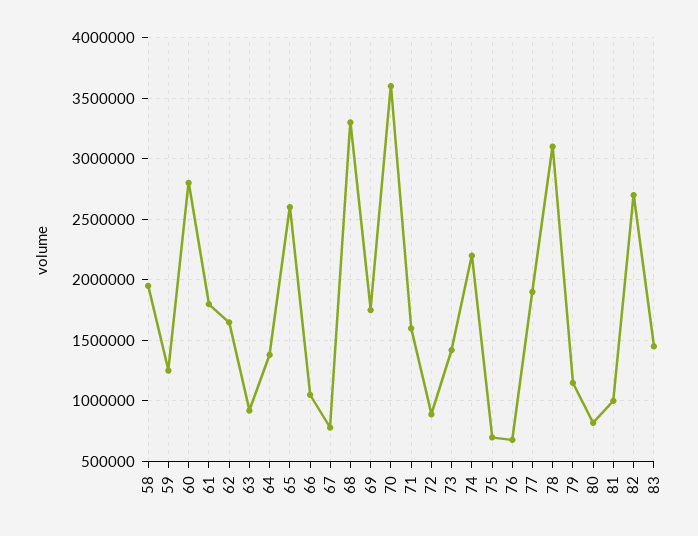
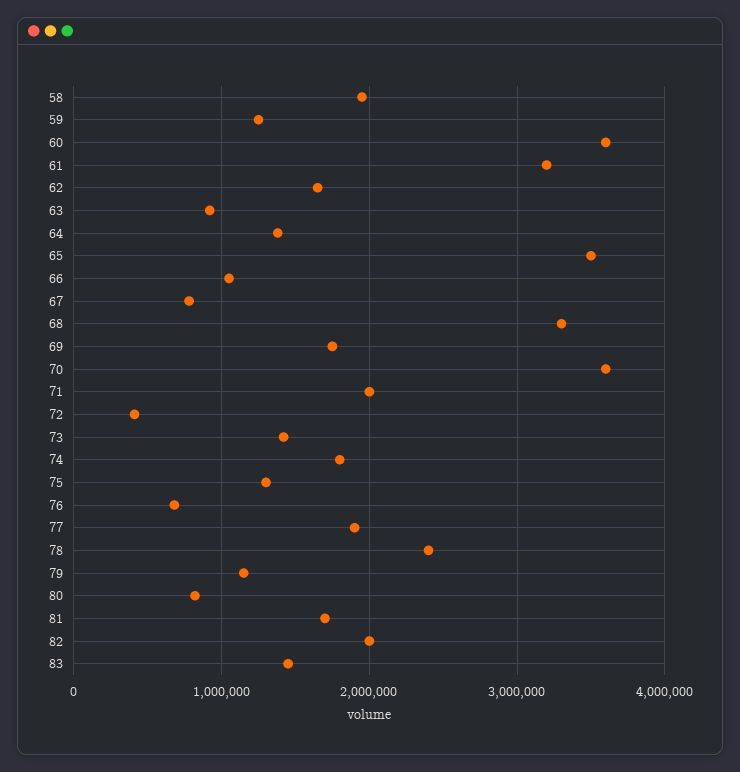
  {
    "58": 1950000,
    "59": 1250000,
-   "60": 2800000,
+   "60": 3600000,
-   "61": 1800000,
+   "61": 3200000,
    "62": 1650000,
    "63": 900000,
    "64": 1400000,
-   "65": 2600000,
+   "65": 3500000,
    "66": 1050000,
    "67": 800000,
    "68": 3300000,
    "69": 1750000,
    "70": 3600000,
-   "71": 1600000,
+   "71": 2000000,
-   "72": 900000,
+   "72": 400000,
    "73": 1400000,
-   "74": 2200000,
+   "74": 1800000,
-   "75": 700000,
+   "75": 1300000,
    "76": 700000,
    "77": 1900000,
-   "78": 3100000,
+   "78": 2400000,
    "79": 1150000,
    "80": 800000,
-   "81": 1000000,
+   "81": 1700000,
-   "82": 2700000,
+   "82": 2000000,
    "83": 1450000
  }

